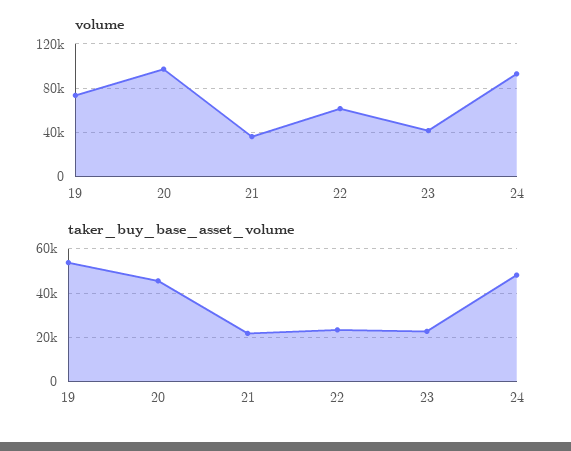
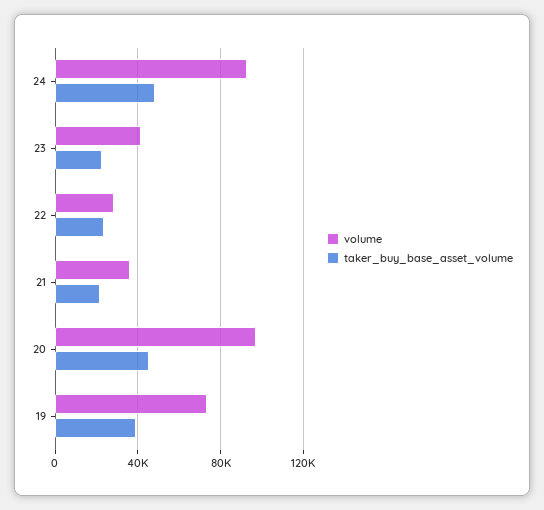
  {
    "volume": {
      "19": 75000,
      "20": 95000,
      "21": 35000,
-     "22": 60000,
+     "22": 30000,
      "23": 40000,
      "24": 95000
    },
    "taker_buy_base_asset_volume": {
-     "19": 55000,
+     "19": 40000,
      "20": 45000,
      "21": 20000,
      "22": 25000,
      "23": 25000,
      "24": 50000
    }
  }

